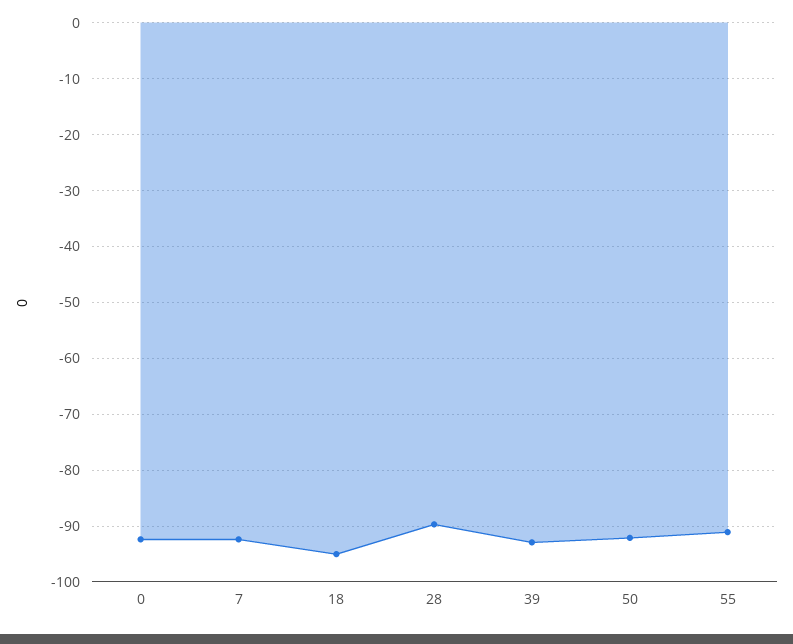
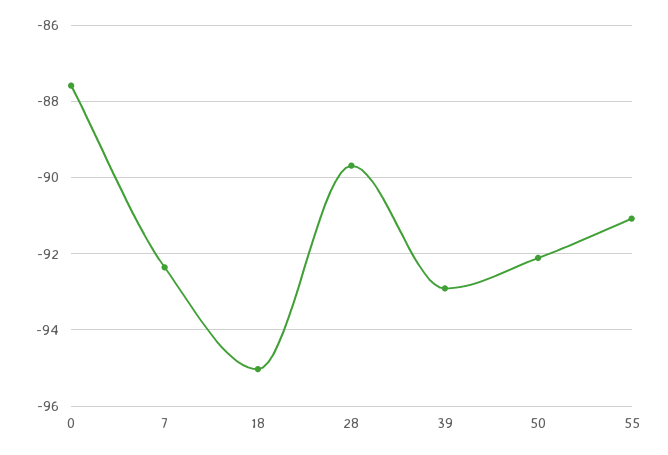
  {
-   "0": -92,
+   "0": -87.6,
    "7": -92.4,
    "18": -95,
    "28": -89.6,
    "39": -93,
    "50": -92.2,
    "55": -91
  }

